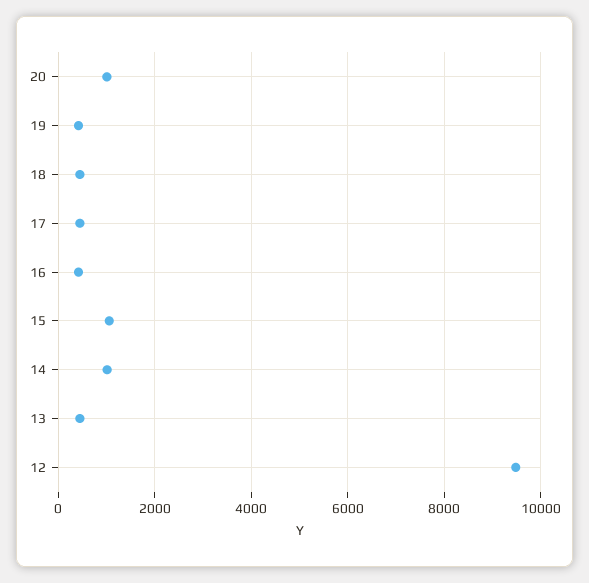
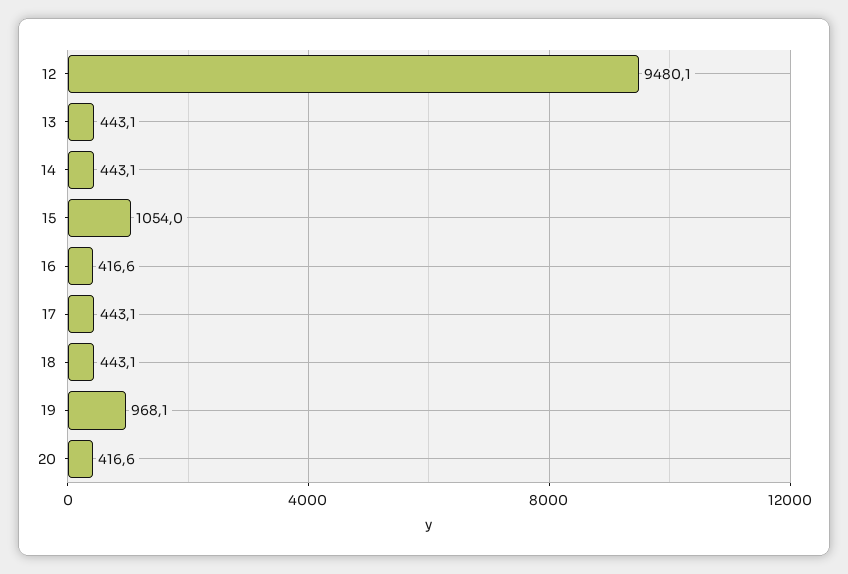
  {
-   "20": 1000,
+   "20": 416.6,
-   "19": 400,
+   "19": 968.1,
    "18": 443.1,
    "17": 443.1,
    "16": 416.6,
    "15": 1054,
-   "14": 1000,
+   "14": 443.1,
    "13": 443.1,
    "12": 9480.1
  }

